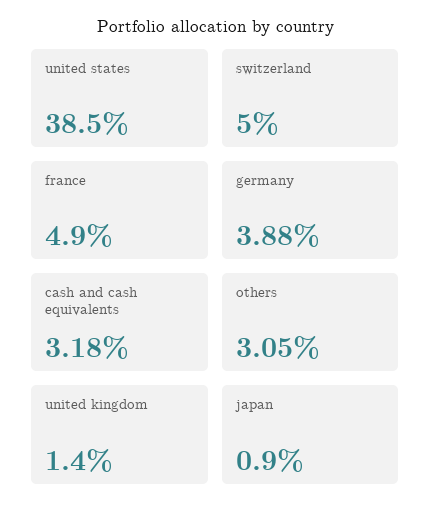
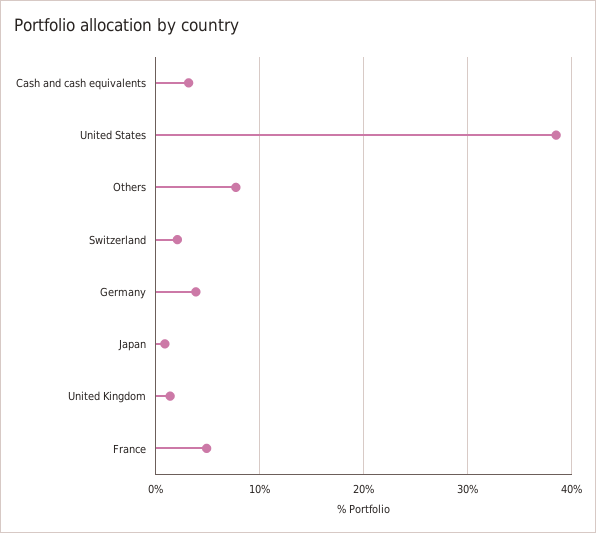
  {
    "united states": 38.5,
-   "switzerland": 5,
+   "switzerland": 2,
    "france": 4.9,
    "germany": 3.88,
    "cash and cash equivalents": 3.18,
-   "others": 3.05,
+   "others": 8,
    "united kingdom": 1.4,
    "japan": 0.9
  }

